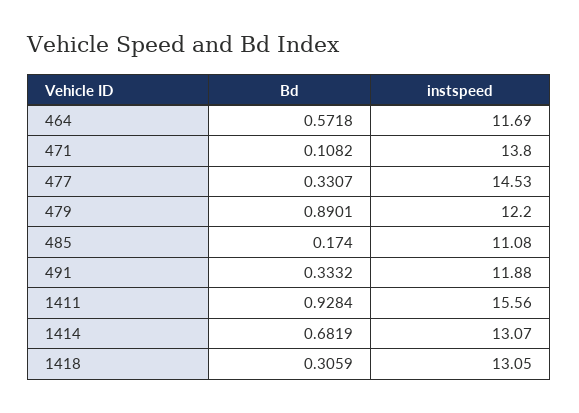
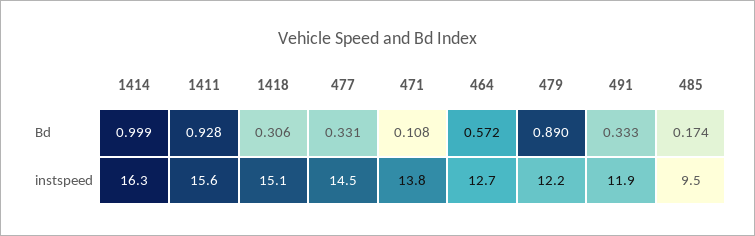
  {
    "Bd": {
      "464": 0.5718,
      "471": 0.1082,
      "477": 0.3307,
      "479": 0.8901,
      "485": 0.174,
      "491": 0.3332,
      "1411": 0.9284,
-     "1414": 0.6819,
+     "1414": 0.999,
      "1418": 0.3059
    },
    "instspeed": {
-     "464": 11.69,
+     "464": 12.7,
      "471": 13.8,
      "477": 14.53,
      "479": 12.2,
-     "485": 11.08,
+     "485": 9.5,
      "491": 11.88,
      "1411": 15.56,
-     "1414": 13.07,
+     "1414": 16.3,
-     "1418": 13.05
+     "1418": 15.1
    }
  }

